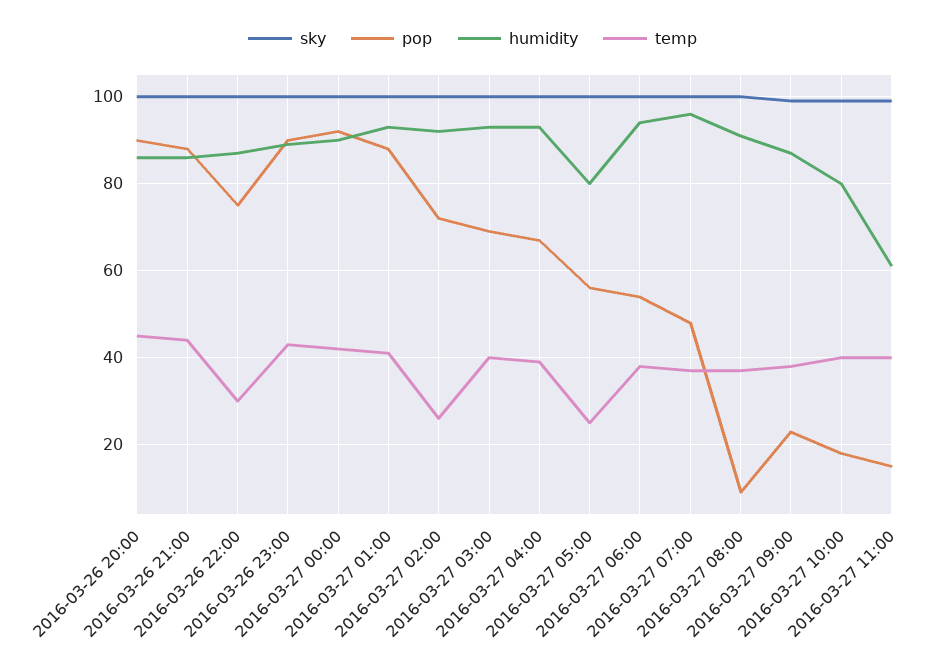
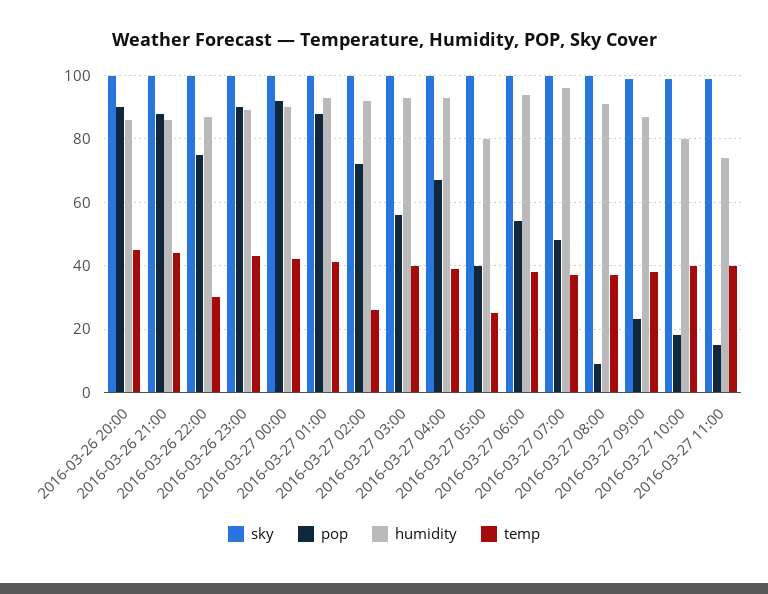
  {
    "sky": {
      "2016-03-26 20:00": 100,
      "2016-03-26 21:00": 100,
      "2016-03-26 22:00": 100,
      "2016-03-26 23:00": 100,
      "2016-03-27 00:00": 100,
      "2016-03-27 01:00": 100,
      "2016-03-27 02:00": 100,
      "2016-03-27 03:00": 100,
      "2016-03-27 04:00": 100,
      "2016-03-27 05:00": 100,
      "2016-03-27 06:00": 100,
      "2016-03-27 07:00": 100,
      "2016-03-27 08:00": 100,
      "2016-03-27 09:00": 100,
      "2016-03-27 10:00": 100,
      "2016-03-27 11:00": 100
    },
    "pop": {
      "2016-03-26 20:00": 90,
      "2016-03-26 21:00": 90,
      "2016-03-26 22:00": 75,
      "2016-03-26 23:00": 90,
      "2016-03-27 00:00": 90,
      "2016-03-27 01:00": 90,
      "2016-03-27 02:00": 70,
-     "2016-03-27 03:00": 70,
+     "2016-03-27 03:00": 55,
      "2016-03-27 04:00": 65,
-     "2016-03-27 05:00": 55,
+     "2016-03-27 05:00": 40,
      "2016-03-27 06:00": 55,
      "2016-03-27 07:00": 50,
      "2016-03-27 08:00": 10,
      "2016-03-27 09:00": 25,
      "2016-03-27 10:00": 20,
      "2016-03-27 11:00": 15
    },
    "humidity": {
      "2016-03-26 20:00": 85,
      "2016-03-26 21:00": 85,
      "2016-03-26 22:00": 85,
      "2016-03-26 23:00": 90,
      "2016-03-27 00:00": 90,
      "2016-03-27 01:00": 95,
      "2016-03-27 02:00": 90,
      "2016-03-27 03:00": 95,
      "2016-03-27 04:00": 95,
      "2016-03-27 05:00": 80,
      "2016-03-27 06:00": 95,
      "2016-03-27 07:00": 95,
      "2016-03-27 08:00": 90,
      "2016-03-27 09:00": 85,
      "2016-03-27 10:00": 80,
-     "2016-03-27 11:00": 60
+     "2016-03-27 11:00": 75
    },
    "temp": {
      "2016-03-26 20:00": 45,
      "2016-03-26 21:00": 45,
      "2016-03-26 22:00": 30,
      "2016-03-26 23:00": 45,
      "2016-03-27 00:00": 40,
      "2016-03-27 01:00": 40,
      "2016-03-27 02:00": 25,
      "2016-03-27 03:00": 40,
      "2016-03-27 04:00": 40,
      "2016-03-27 05:00": 25,
      "2016-03-27 06:00": 40,
      "2016-03-27 07:00": 35,
      "2016-03-27 08:00": 35,
      "2016-03-27 09:00": 40,
      "2016-03-27 10:00": 40,
      "2016-03-27 11:00": 40
    }
  }

